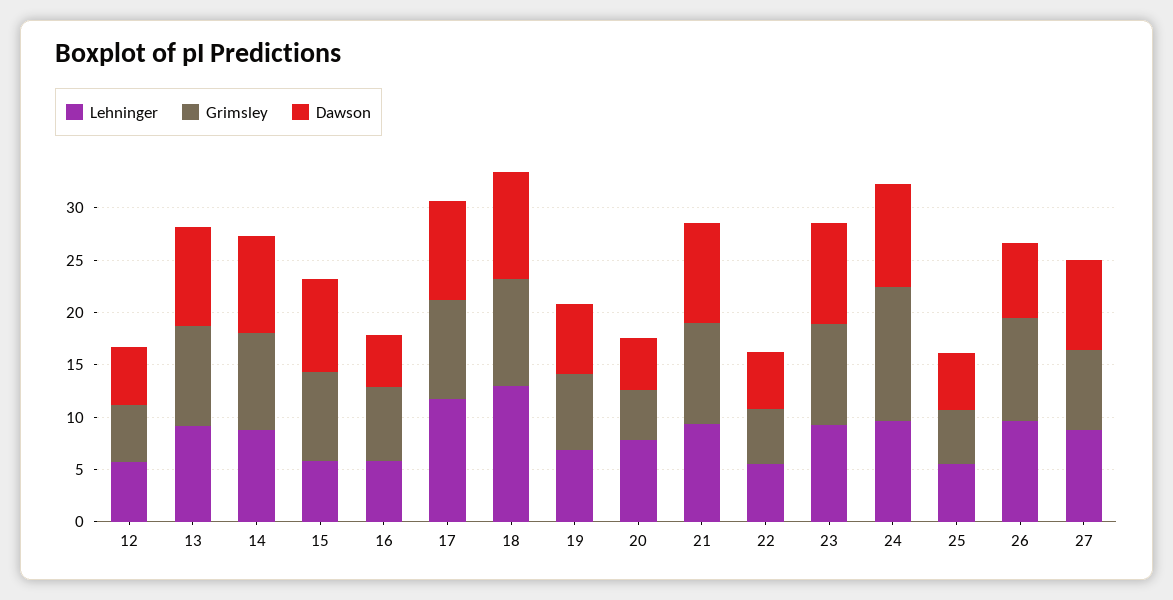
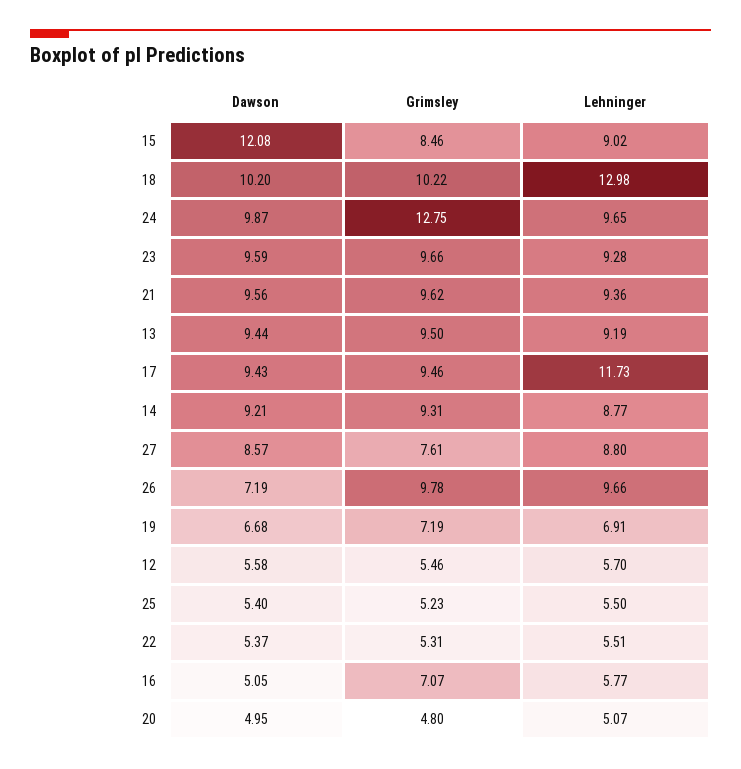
  {
    "Lehninger": {
      "12": 5.7,
      "13": 9.19,
      "14": 8.77,
-     "15": 6,
+     "15": 9.02,
      "16": 5.77,
      "17": 11.73,
      "18": 12.98,
      "19": 6.91,
-     "20": 8,
+     "20": 5.07,
      "21": 9.36,
      "22": 5.51,
      "23": 9.28,
      "24": 9.65,
      "25": 5.5,
      "26": 9.66,
      "27": 8.8
    },
    "Grimsley": {
      "12": 5.46,
      "13": 9.5,
      "14": 9.31,
      "15": 8.46,
      "16": 7.07,
      "17": 9.46,
      "18": 10.22,
      "19": 7.19,
      "20": 4.8,
      "21": 9.62,
      "22": 5.31,
      "23": 9.66,
      "24": 12.75,
      "25": 5.23,
      "26": 9.78,
      "27": 7.61
    },
    "Dawson": {
      "12": 5.58,
      "13": 9.44,
      "14": 9.21,
-     "15": 9,
+     "15": 12.08,
      "16": 5.05,
      "17": 9.43,
      "18": 10.2,
      "19": 6.68,
      "20": 4.95,
      "21": 9.56,
      "22": 5.37,
      "23": 9.59,
      "24": 9.87,
      "25": 5.4,
      "26": 7.19,
      "27": 8.57
    }
  }

